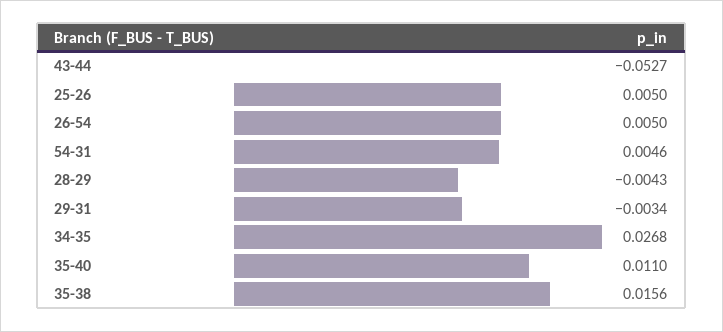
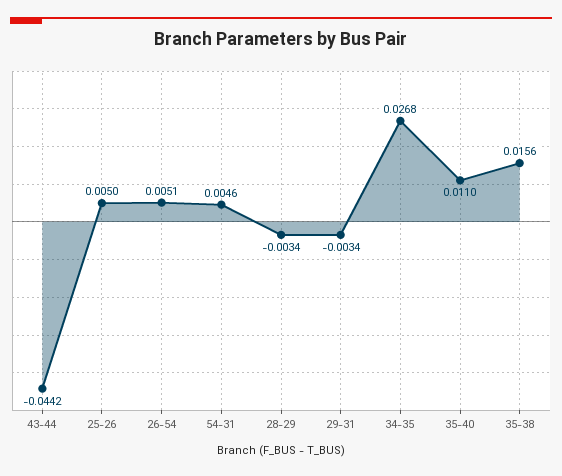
  {
-   "43-44": -0.0527,
+   "43-44": -0.0442,
    "25-26": 0.005,
-   "26-54": 0.005,
+   "26-54": 0.0051,
    "54-31": 0.0046,
-   "28-29": -0.0043,
+   "28-29": -0.0034,
    "29-31": -0.0034,
    "34-35": 0.0268,
    "35-40": 0.011,
    "35-38": 0.0156
  }

